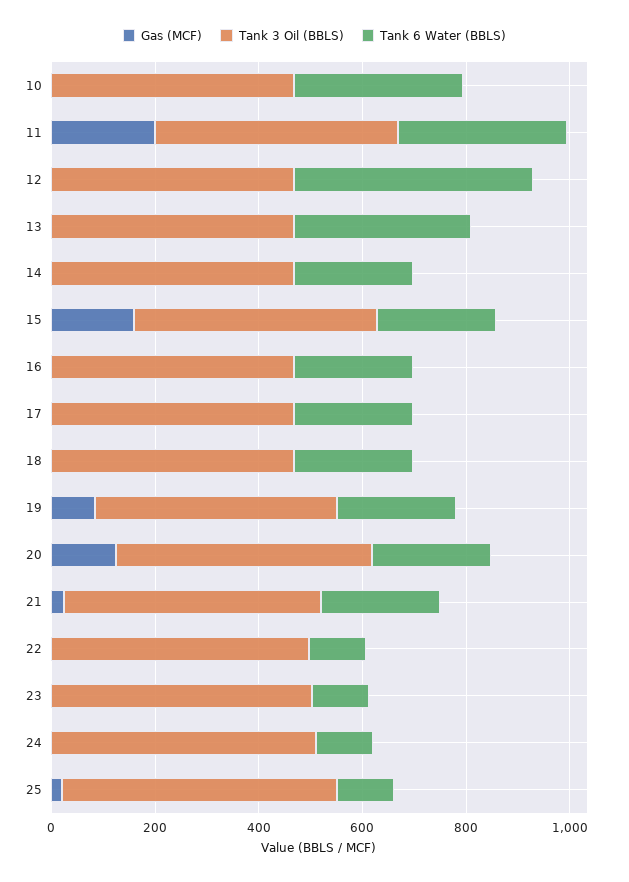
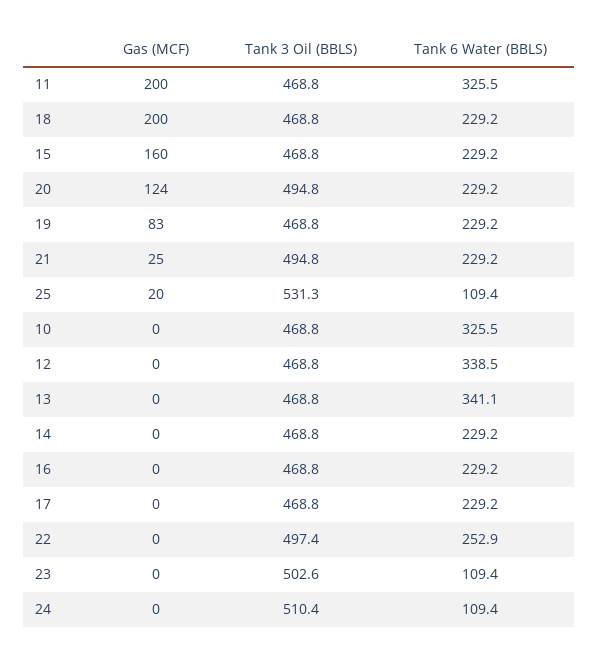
  {
    "Gas (MCF)": {
      "10": 0,
      "11": 200,
      "12": 0,
      "13": 0,
      "14": 0,
      "15": 160,
      "16": 0,
      "17": 0,
-     "18": 0,
+     "18": 200,
      "19": 83,
      "20": 124,
      "21": 25,
      "22": 0,
      "23": 0,
      "24": 0,
      "25": 20
    },
    "Tank 3 Oil (BBLS)": {
      "10": 468.8,
      "11": 468.8,
      "12": 468.8,
      "13": 468.8,
      "14": 468.8,
      "15": 468.8,
      "16": 468.8,
      "17": 468.8,
      "18": 468.8,
      "19": 468.8,
      "20": 494.8,
      "21": 494.8,
      "22": 497.4,
      "23": 502.6,
      "24": 510.4,
      "25": 531.3
    },
    "Tank 6 Water (BBLS)": {
      "10": 325.5,
      "11": 325.5,
-     "12": 450,
+     "12": 338.5,
      "13": 341.1,
      "14": 229.2,
      "15": 229.2,
      "16": 229.2,
      "17": 229.2,
      "18": 229.2,
      "19": 229.2,
      "20": 229.2,
      "21": 229.2,
-     "22": 100,
+     "22": 252.9,
      "23": 109.4,
      "24": 109.4,
      "25": 109.4
    }
  }

